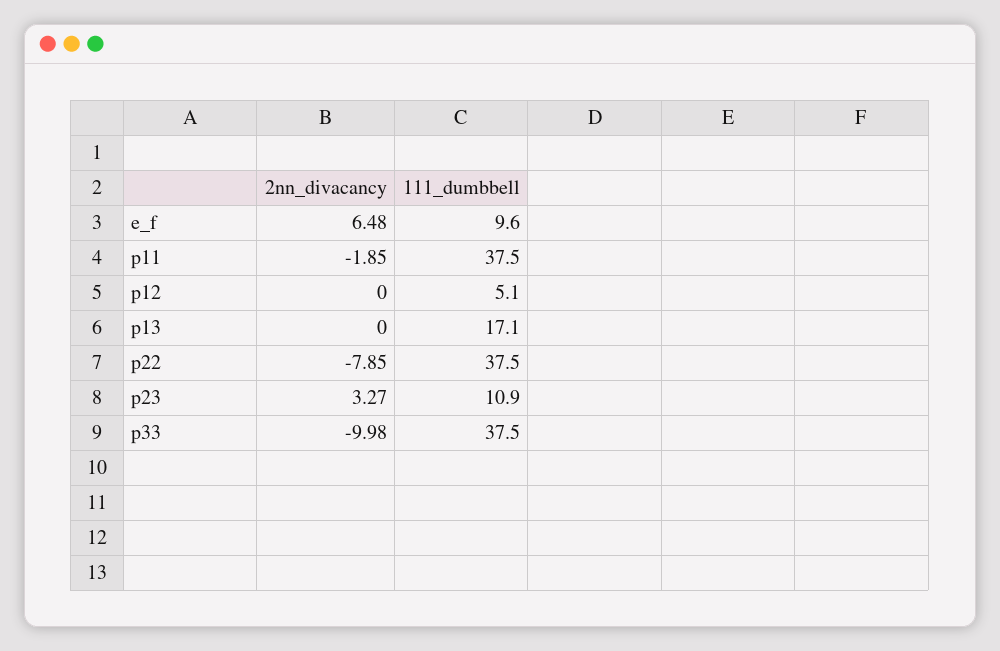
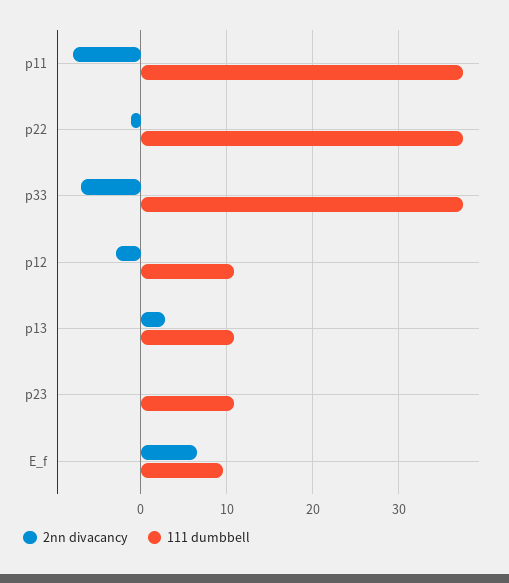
  {
    "2nn_divacancy": {
      "e_f": 6.48,
-     "p11": -1.85,
+     "p11": -8,
-     "p12": 0,
+     "p12": -3,
-     "p13": 0,
+     "p13": 3,
-     "p22": -7.85,
+     "p22": -1,
-     "p23": 3.27,
+     "p23": 0,
-     "p33": -9.98
+     "p33": -7
    },
    "111_dumbbell": {
      "e_f": 9.6,
      "p11": 37.5,
-     "p12": 5.1,
+     "p12": 11,
-     "p13": 17.1,
+     "p13": 11,
      "p22": 37.5,
      "p23": 10.9,
      "p33": 37.5
    }
  }

